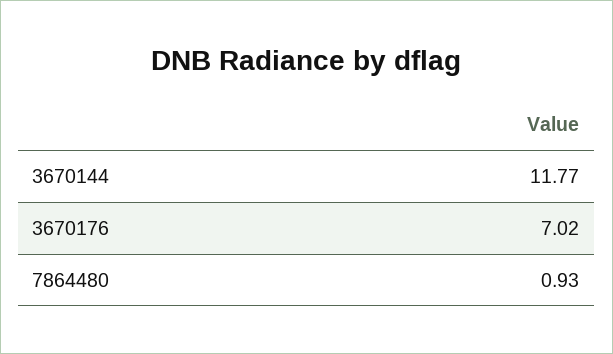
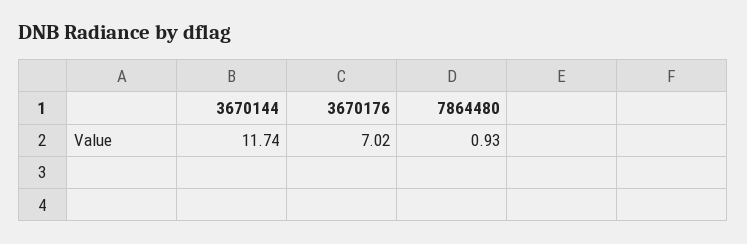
  {
-   "3670144": 11.77,
+   "3670144": 11.74,
    "3670176": 7.02,
    "7864480": 0.93
  }

